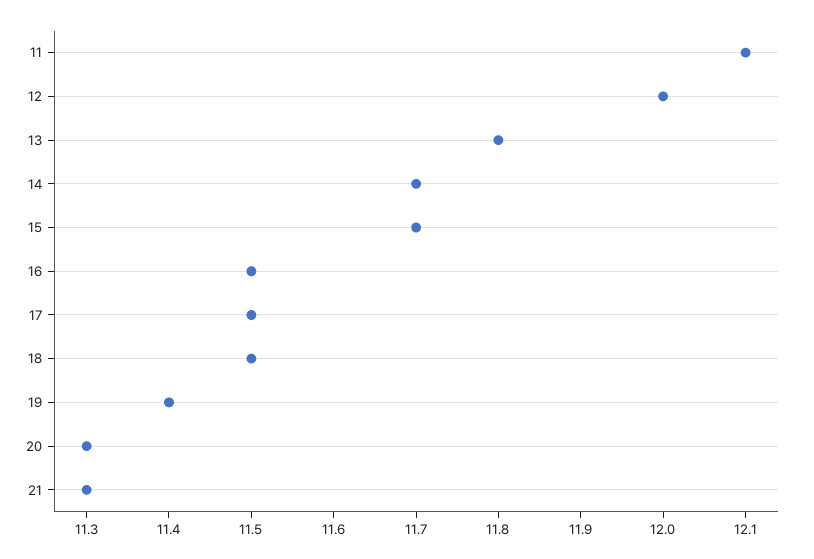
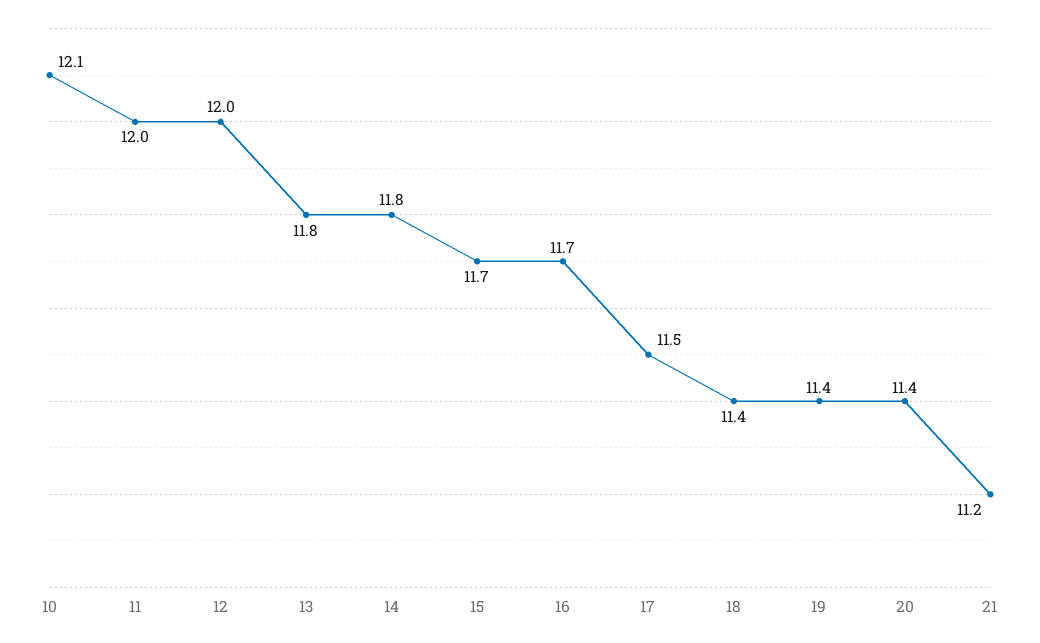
  {
-   "11": 12.1,
+   "11": 12,
    "12": 12,
    "13": 11.8,
-   "14": 11.7,
+   "14": 11.8,
    "15": 11.7,
-   "16": 11.5,
+   "16": 11.7,
    "17": 11.5,
-   "18": 11.5,
+   "18": 11.4,
    "19": 11.4,
-   "20": 11.3,
+   "20": 11.4,
-   "21": 11.3
+   "21": 11.2,
+   "10": 12.1
  }

